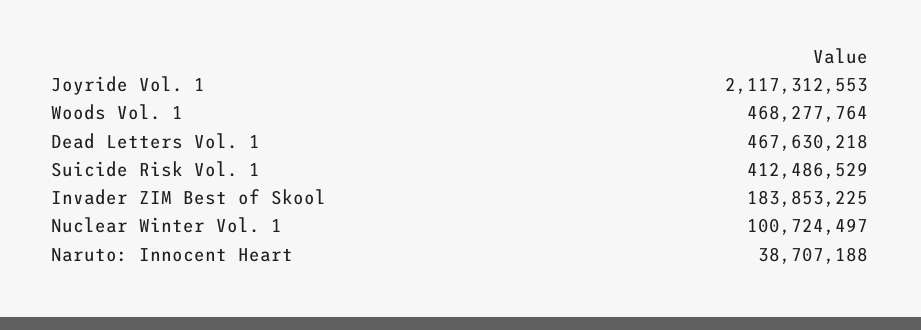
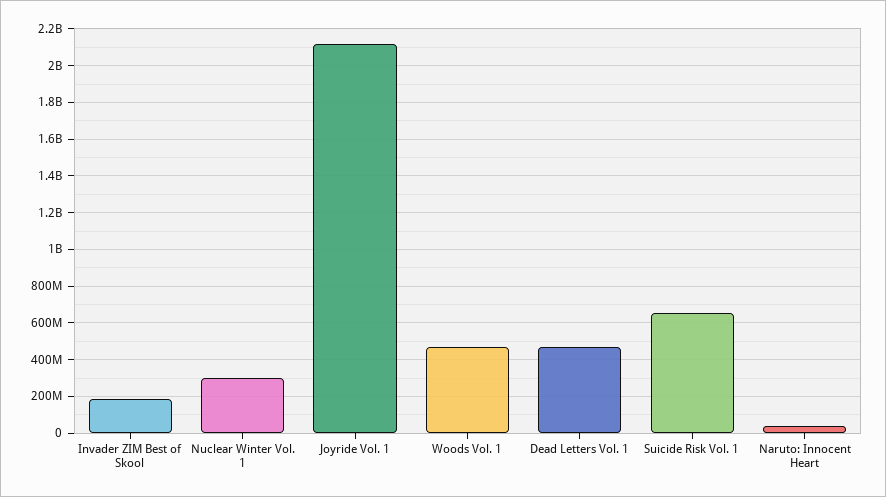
  {
    "Joyride Vol. 1": 2117312553,
    "Woods Vol. 1": 468277764,
    "Dead Letters Vol. 1": 467630218,
-   "Suicide Risk Vol. 1": 412486529,
+   "Suicide Risk Vol. 1": 650000000,
    "Invader ZIM Best of Skool": 183853225,
-   "Nuclear Winter Vol. 1": 100724497,
+   "Nuclear Winter Vol. 1": 300000000,
    "Naruto: Innocent Heart": 38707188
  }

